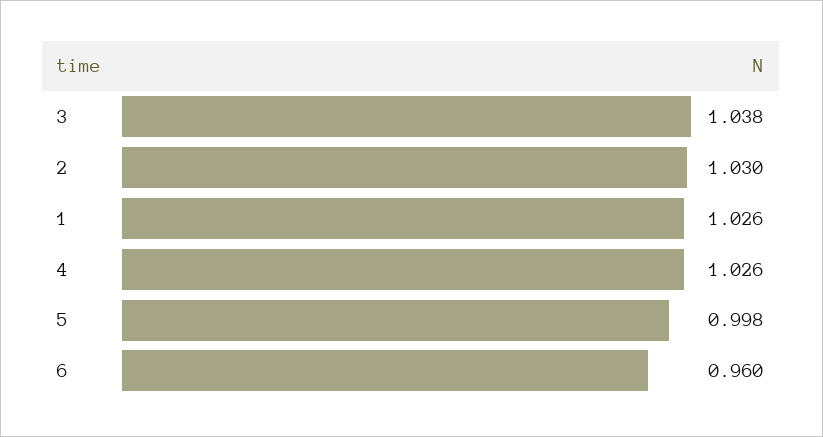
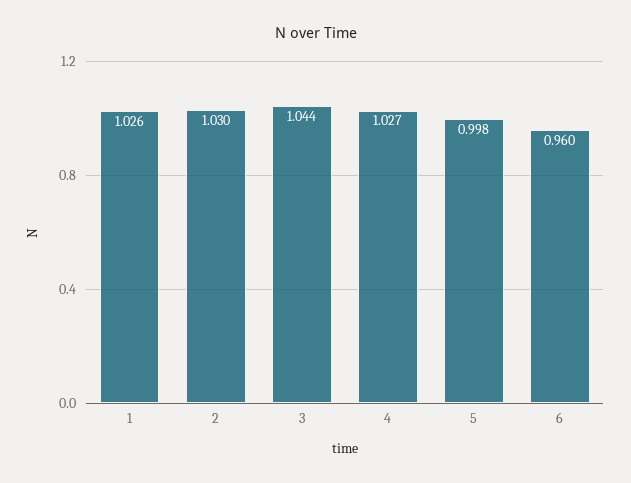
  {
-   "3": 1.038,
+   "3": 1.044,
    "2": 1.03,
    "1": 1.026,
-   "4": 1.026,
+   "4": 1.027,
    "5": 0.998,
    "6": 0.96
  }

